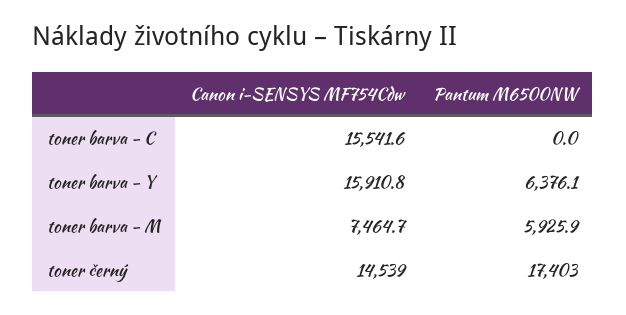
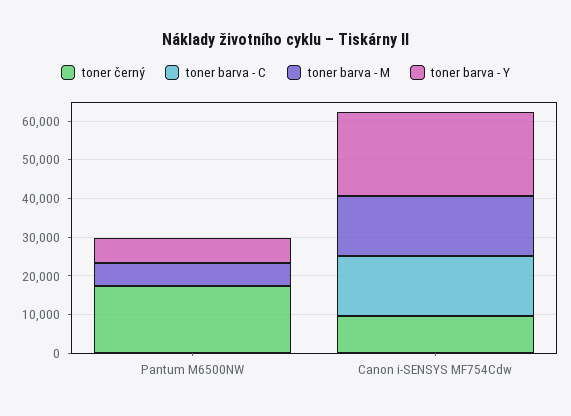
  {
    "toner barva - C": {
      "Canon i-SENSYS MF754Cdw": 15541.6,
      "Pantum M6500NW": 0
    },
    "toner barva - Y": {
-     "Canon i-SENSYS MF754Cdw": 15910.8,
+     "Canon i-SENSYS MF754Cdw": 22500,
      "Pantum M6500NW": 6376.1
    },
    "toner barva - M": {
-     "Canon i-SENSYS MF754Cdw": 7464.7,
+     "Canon i-SENSYS MF754Cdw": 15000,
      "Pantum M6500NW": 5925.9
    },
    "toner černý": {
-     "Canon i-SENSYS MF754Cdw": 14539,
+     "Canon i-SENSYS MF754Cdw": 10000,
      "Pantum M6500NW": 17403
    }
  }

